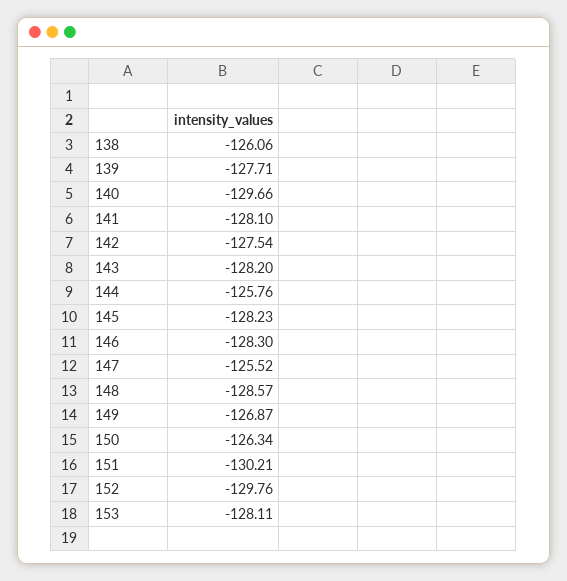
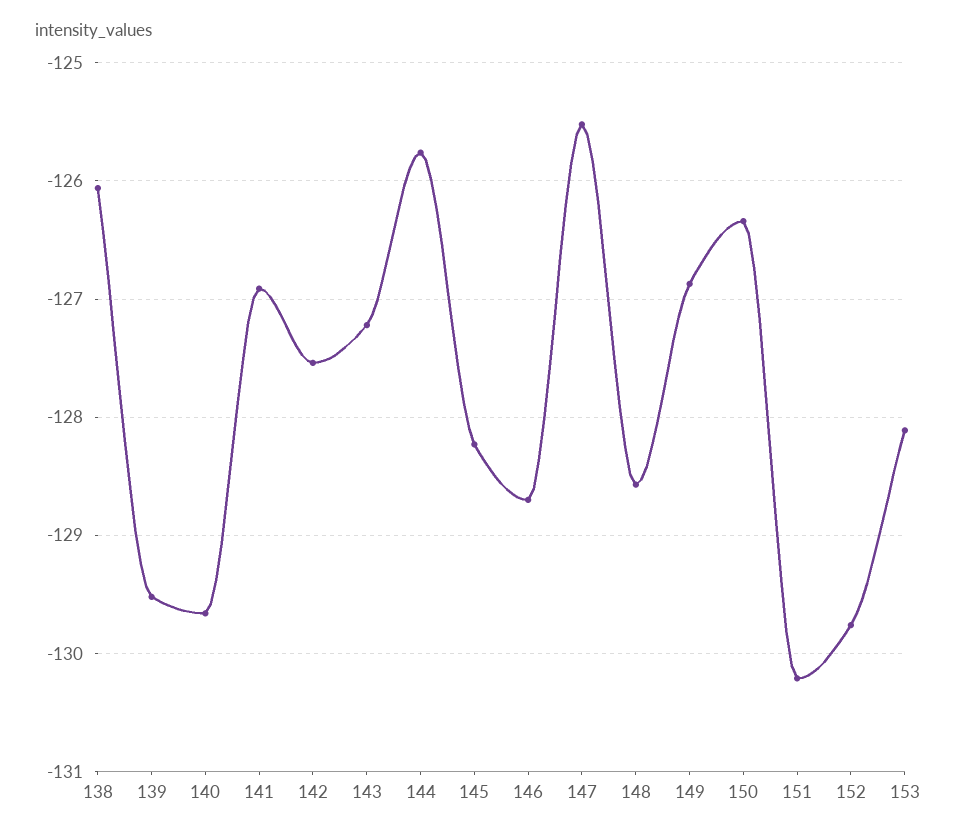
  {
    "138": -126.06,
-   "139": -127.71,
+   "139": -129.5,
    "140": -129.66,
-   "141": -128.1,
+   "141": -126.9,
    "142": -127.54,
-   "143": -128.2,
+   "143": -127.2,
    "144": -125.76,
    "145": -128.23,
-   "146": -128.3,
+   "146": -128.7,
    "147": -125.52,
    "148": -128.57,
    "149": -126.87,
    "150": -126.34,
    "151": -130.21,
    "152": -129.76,
    "153": -128.11
  }

